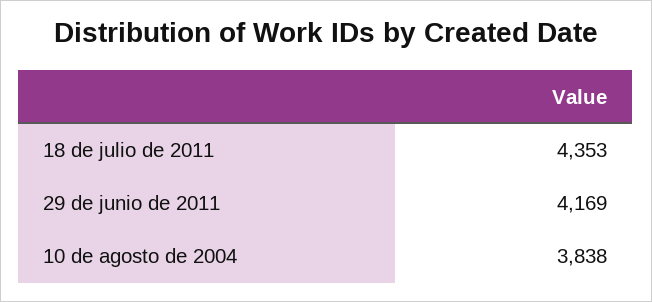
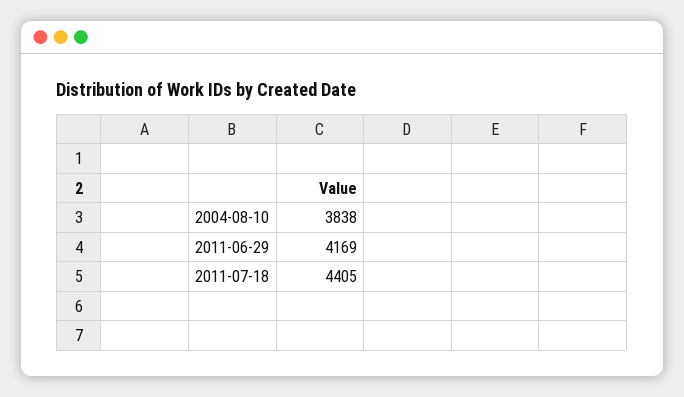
  {
-   "18 de julio de 2011": 4353,
+   "18 de julio de 2011": 4405,
    "29 de junio de 2011": 4169,
    "10 de agosto de 2004": 3838
  }

